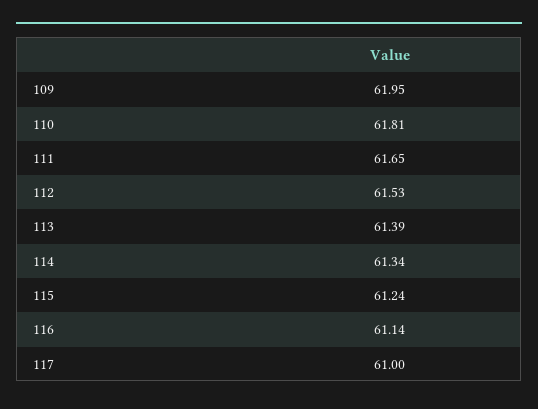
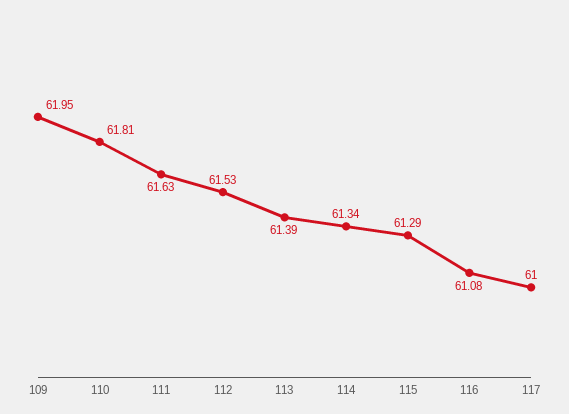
  {
    "109": 61.95,
    "110": 61.81,
-   "111": 61.65,
+   "111": 61.63,
    "112": 61.53,
    "113": 61.39,
    "114": 61.34,
-   "115": 61.24,
+   "115": 61.29,
-   "116": 61.14,
+   "116": 61.08,
    "117": 61
  }

